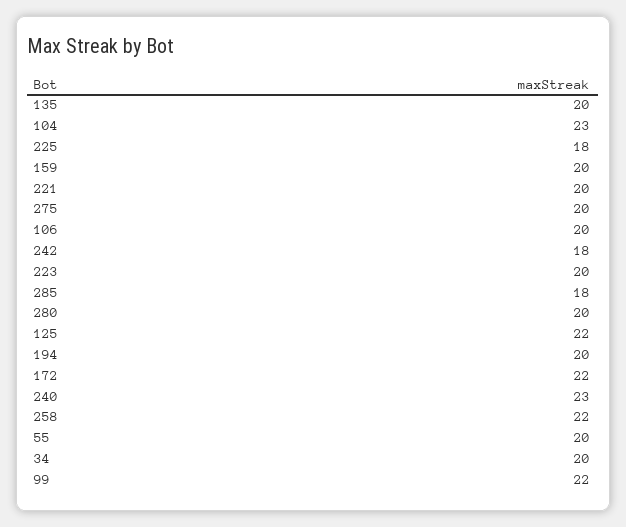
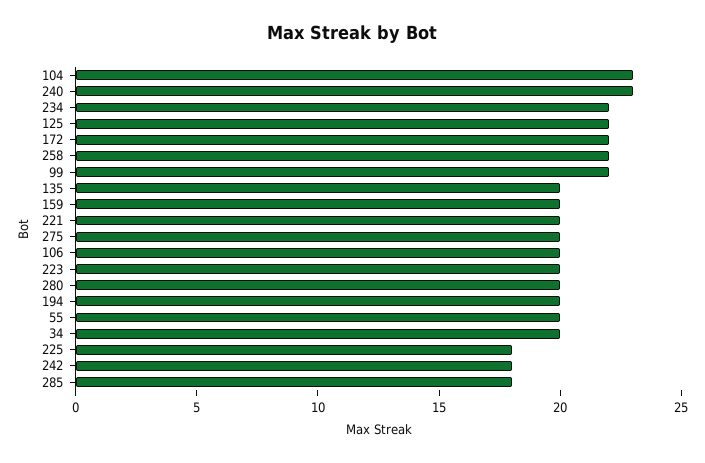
  {
    "135": 20,
    "104": 23,
    "225": 18,
    "159": 20,
    "221": 20,
    "275": 20,
    "106": 20,
    "242": 18,
    "223": 20,
    "285": 18,
    "280": 20,
    "125": 22,
    "194": 20,
    "172": 22,
    "240": 23,
    "258": 22,
    "55": 20,
    "34": 20,
-   "99": 22
+   "99": 22,
+   "234": 22
  }

